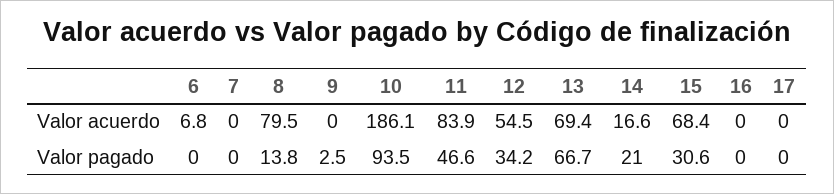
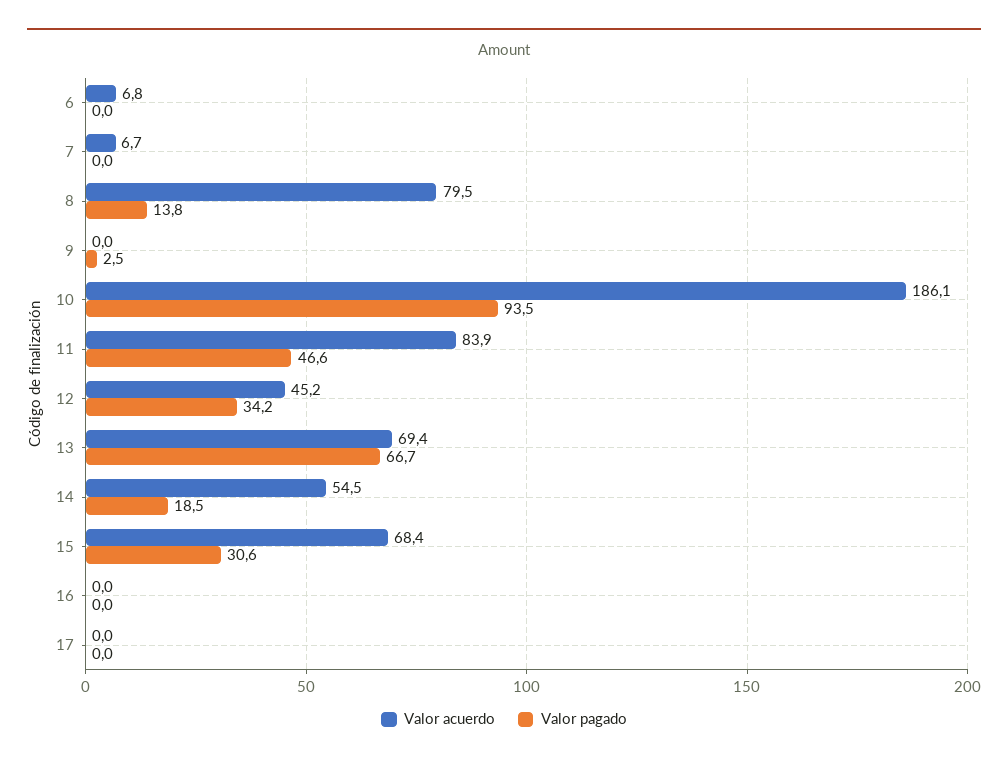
  {
    "Valor acuerdo": {
      "6": 6.8,
-     "7": 0,
+     "7": 6.7,
      "8": 79.5,
      "9": 0,
      "10": 186.1,
      "11": 83.9,
-     "12": 54.5,
+     "12": 45.2,
      "13": 69.4,
-     "14": 16.6,
+     "14": 54.5,
      "15": 68.4,
      "16": 0,
      "17": 0
    },
    "Valor pagado": {
      "6": 0,
      "7": 0,
      "8": 13.8,
      "9": 2.5,
      "10": 93.5,
      "11": 46.6,
      "12": 34.2,
      "13": 66.7,
-     "14": 21,
+     "14": 18.5,
      "15": 30.6,
      "16": 0,
      "17": 0
    }
  }

